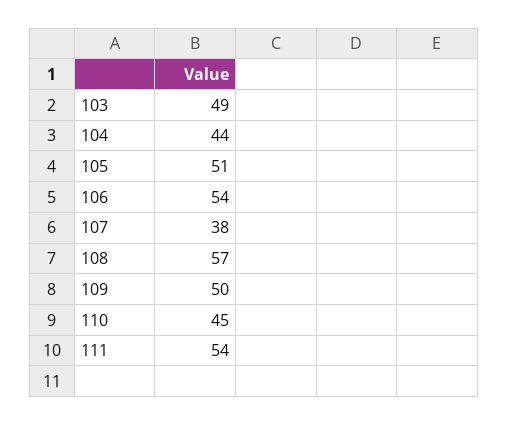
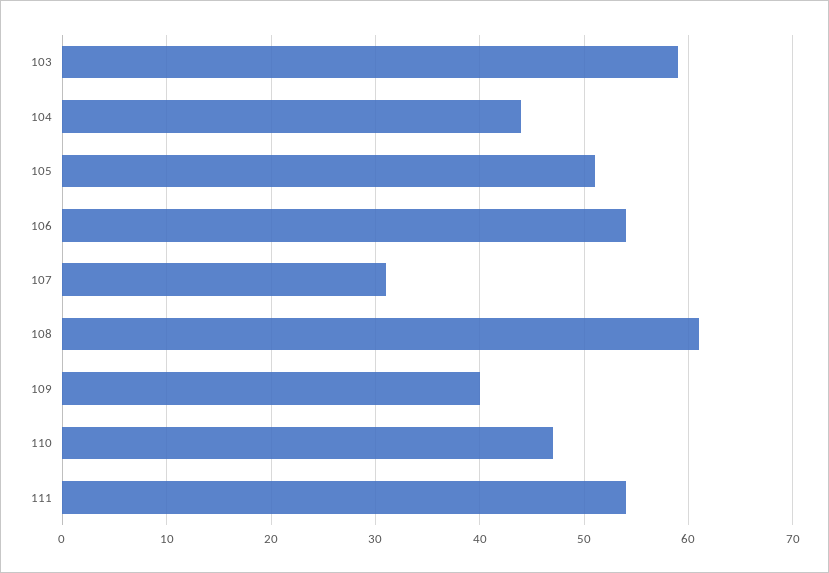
  {
-   "103": 49,
+   "103": 59,
    "104": 44,
    "105": 51,
    "106": 54,
-   "107": 38,
+   "107": 31,
-   "108": 57,
+   "108": 61,
-   "109": 50,
+   "109": 40,
-   "110": 45,
+   "110": 47,
    "111": 54
  }

